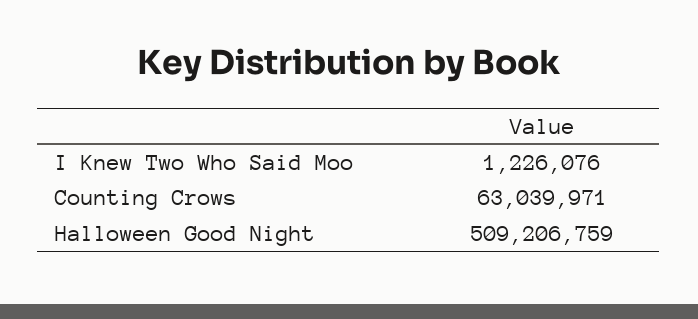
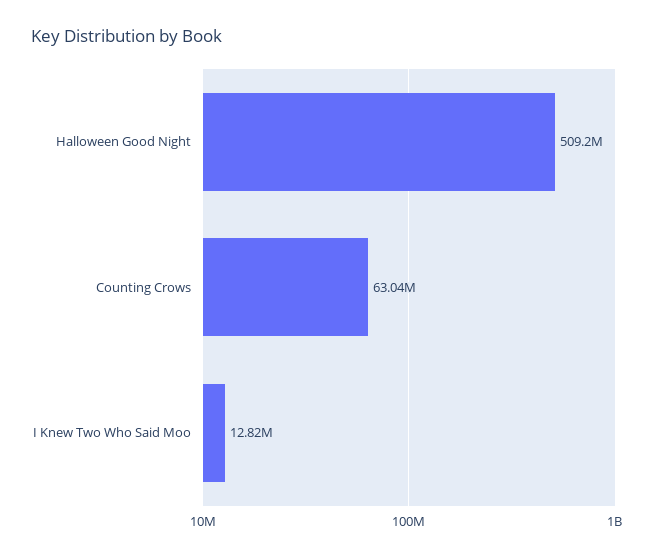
  {
-   "I Knew Two Who Said Moo": 1226076,
+   "I Knew Two Who Said Moo": 12820000,
    "Counting Crows": 63039971,
    "Halloween Good Night": 509206759
  }

